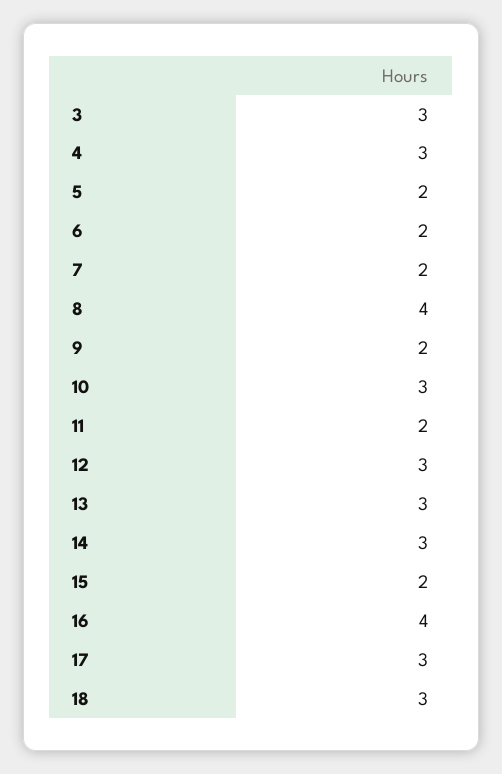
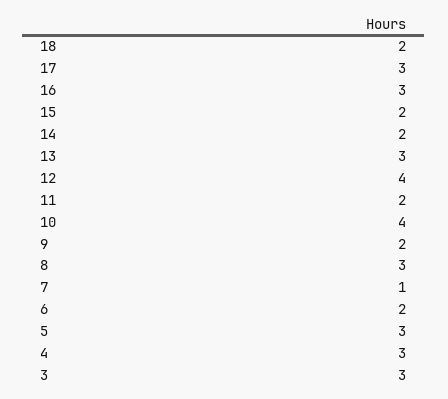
  {
    "3": 3,
    "4": 3,
-   "5": 2,
+   "5": 3,
    "6": 2,
-   "7": 2,
+   "7": 1,
-   "8": 4,
+   "8": 3,
    "9": 2,
-   "10": 3,
+   "10": 4,
    "11": 2,
-   "12": 3,
+   "12": 4,
    "13": 3,
-   "14": 3,
+   "14": 2,
    "15": 2,
-   "16": 4,
+   "16": 3,
    "17": 3,
-   "18": 3
+   "18": 2
  }

